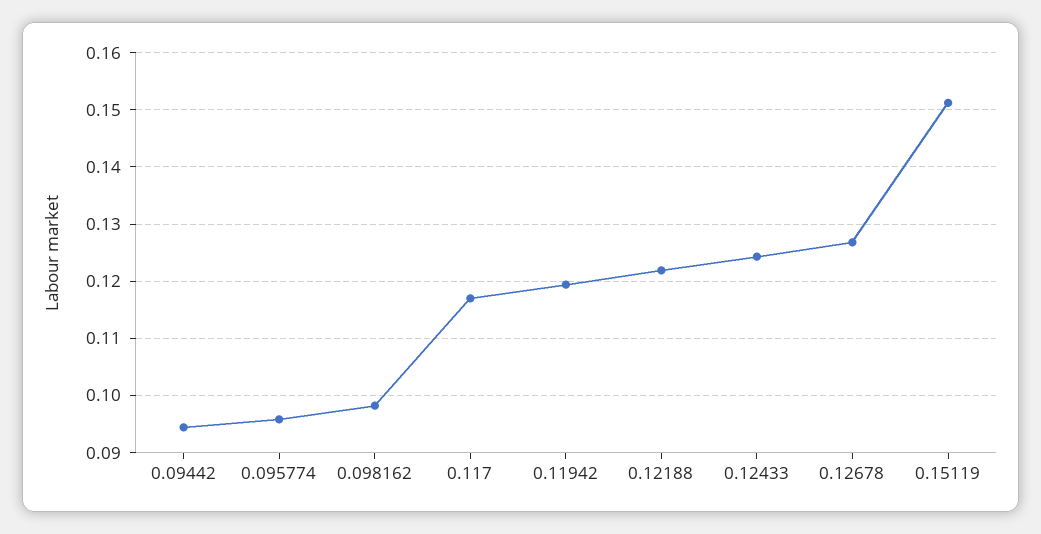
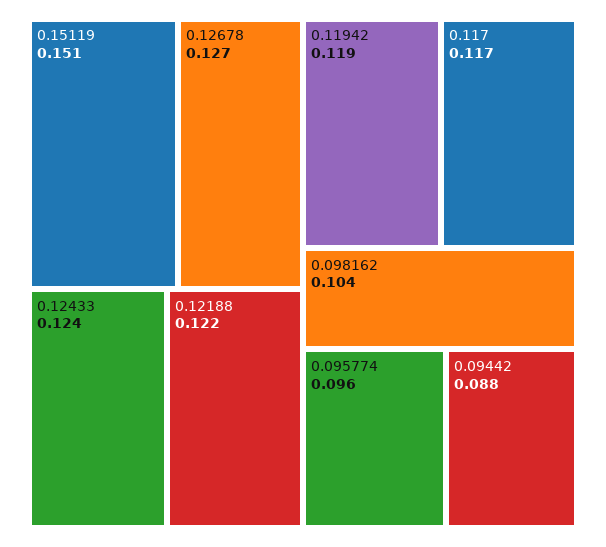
  {
-   "0.09442": 0.094,
+   "0.09442": 0.088,
    "0.095774": 0.096,
-   "0.098162": 0.098,
+   "0.098162": 0.104,
    "0.117": 0.117,
    "0.11942": 0.119,
    "0.12188": 0.122,
    "0.12433": 0.124,
    "0.12678": 0.127,
    "0.15119": 0.151
  }

